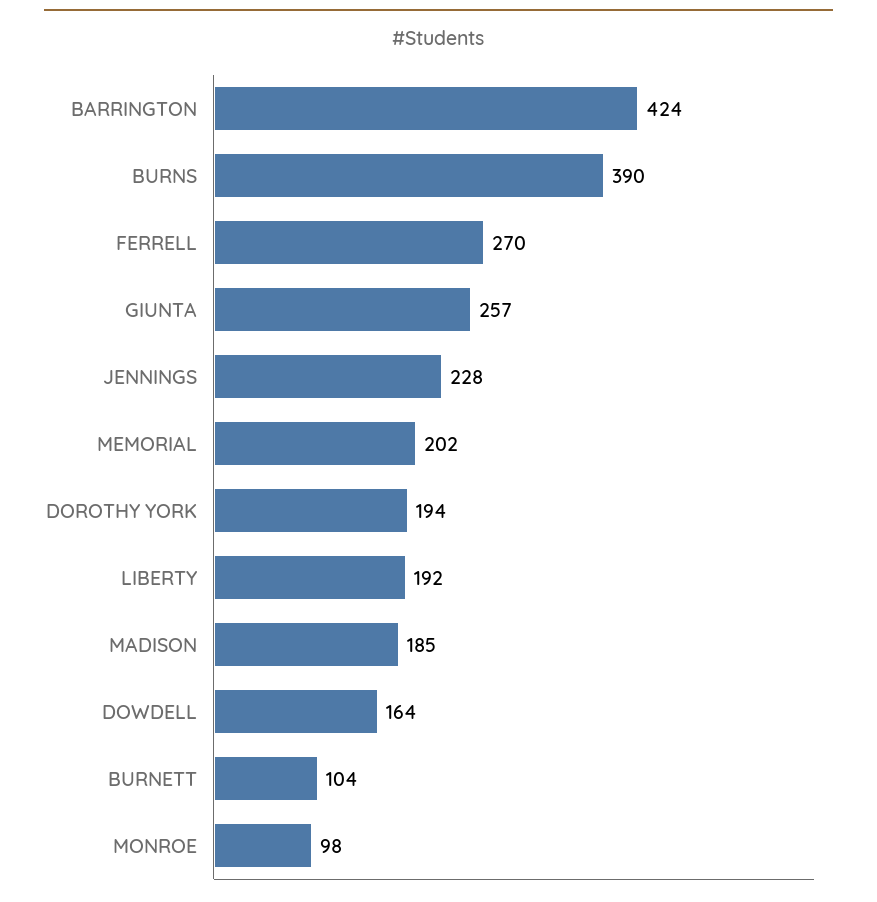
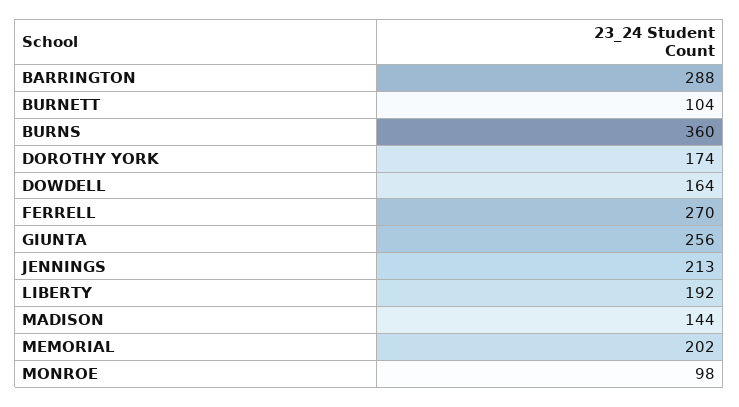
  {
-   "BARRINGTON": 424,
+   "BARRINGTON": 288,
-   "BURNS": 390,
+   "BURNS": 360,
    "FERRELL": 270,
-   "GIUNTA": 257,
+   "GIUNTA": 256,
-   "JENNINGS": 228,
+   "JENNINGS": 213,
    "MEMORIAL": 202,
-   "DOROTHY YORK": 194,
+   "DOROTHY YORK": 174,
    "LIBERTY": 192,
-   "MADISON": 185,
+   "MADISON": 144,
    "DOWDELL": 164,
    "BURNETT": 104,
    "MONROE": 98
  }

